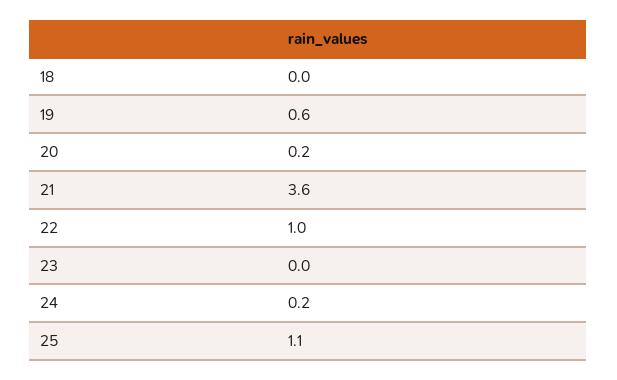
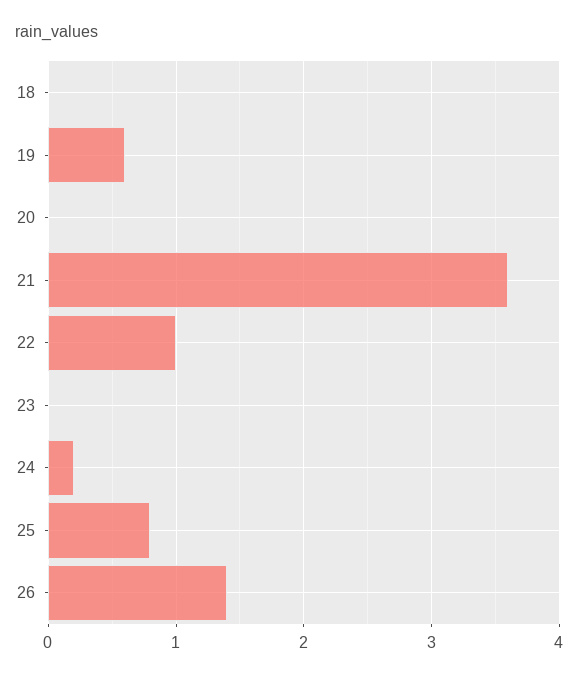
  {
    "18": 0,
    "19": 0.6,
-   "20": 0.2,
+   "20": 0,
    "21": 3.6,
    "22": 1,
    "23": 0,
    "24": 0.2,
-   "25": 1.1
+   "25": 0.8,
+   "26": 1.4
  }

